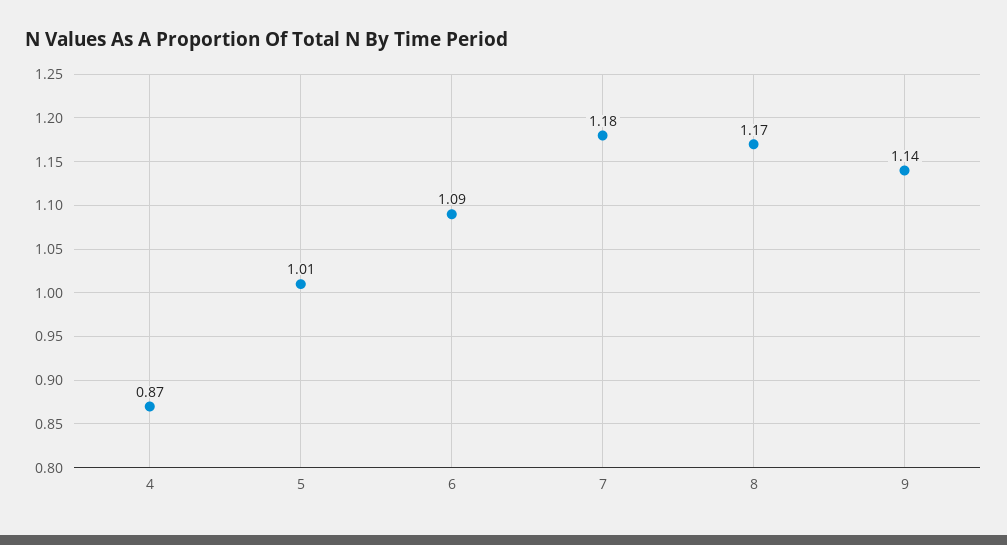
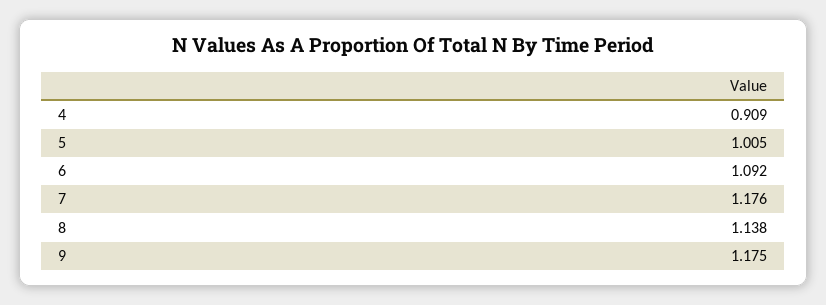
  {
-   "4": 0.87,
+   "4": 0.909,
    "5": 1.005,
    "6": 1.092,
    "7": 1.176,
-   "8": 1.17,
+   "8": 1.138,
-   "9": 1.14
+   "9": 1.175
  }

